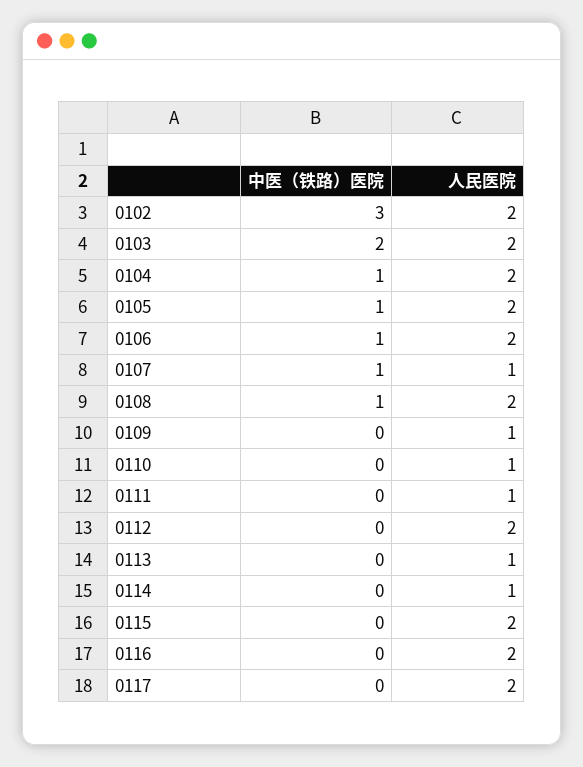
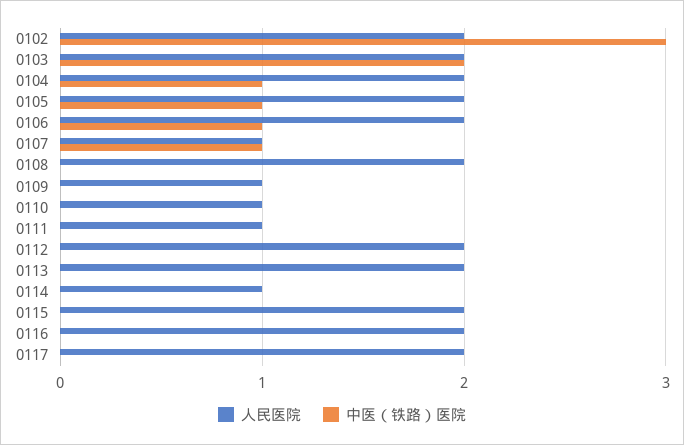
  {
    "中医（铁路）医院": {
      "0102": 3,
      "0103": 2,
      "0104": 1,
      "0105": 1,
      "0106": 1,
      "0107": 1,
-     "0108": 1,
+     "0108": 0,
      "0109": 0,
      "0110": 0,
      "0111": 0,
      "0112": 0,
      "0113": 0,
      "0114": 0,
      "0115": 0,
      "0116": 0,
      "0117": 0
    },
    "人民医院": {
      "0102": 2,
      "0103": 2,
      "0104": 2,
      "0105": 2,
      "0106": 2,
      "0107": 1,
      "0108": 2,
      "0109": 1,
      "0110": 1,
      "0111": 1,
      "0112": 2,
-     "0113": 1,
+     "0113": 2,
      "0114": 1,
      "0115": 2,
      "0116": 2,
      "0117": 2
    }
  }

